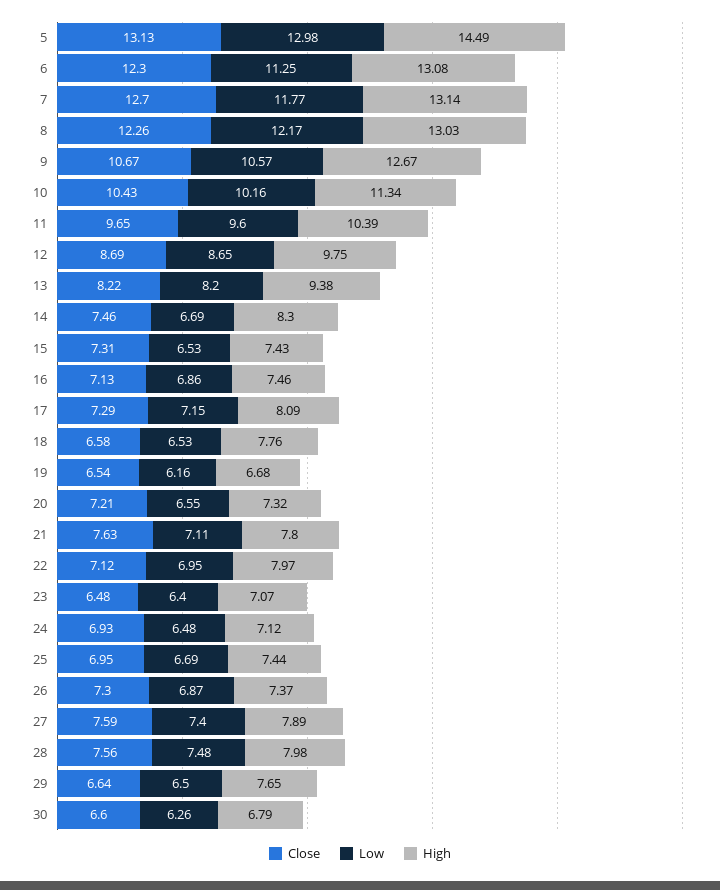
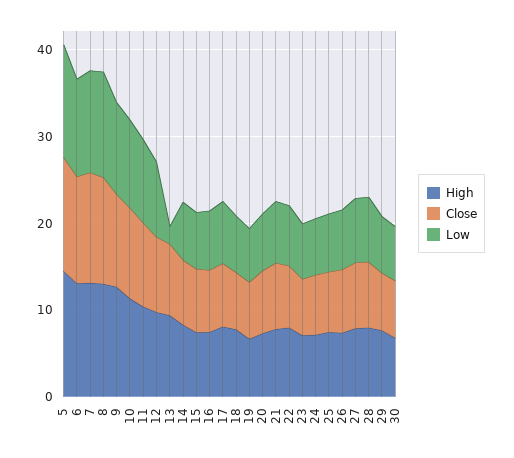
  {
    "Close": {
      "5": 13.13,
      "6": 12.3,
      "7": 12.7,
      "8": 12.26,
      "9": 10.67,
      "10": 10.43,
      "11": 9.65,
      "12": 8.69,
      "13": 8.22,
      "14": 7.46,
      "15": 7.31,
      "16": 7.13,
      "17": 7.29,
      "18": 6.58,
      "19": 6.54,
      "20": 7.21,
      "21": 7.63,
      "22": 7.12,
      "23": 6.48,
      "24": 6.93,
      "25": 6.95,
      "26": 7.3,
      "27": 7.59,
      "28": 7.56,
      "29": 6.64,
      "30": 6.6
    },
    "Low": {
      "5": 12.98,
      "6": 11.25,
      "7": 11.77,
      "8": 12.17,
      "9": 10.57,
      "10": 10.16,
      "11": 9.6,
      "12": 8.65,
-     "13": 8.2,
+     "13": 2,
      "14": 6.69,
      "15": 6.53,
      "16": 6.86,
      "17": 7.15,
      "18": 6.53,
      "19": 6.16,
      "20": 6.55,
      "21": 7.11,
      "22": 6.95,
      "23": 6.4,
      "24": 6.48,
      "25": 6.69,
      "26": 6.87,
      "27": 7.4,
      "28": 7.48,
      "29": 6.5,
      "30": 6.26
    },
    "High": {
      "5": 14.49,
      "6": 13.08,
      "7": 13.14,
      "8": 13.03,
      "9": 12.67,
      "10": 11.34,
      "11": 10.39,
      "12": 9.75,
      "13": 9.38,
      "14": 8.3,
      "15": 7.43,
      "16": 7.46,
      "17": 8.09,
      "18": 7.76,
      "19": 6.68,
      "20": 7.32,
      "21": 7.8,
      "22": 7.97,
      "23": 7.07,
      "24": 7.12,
      "25": 7.44,
      "26": 7.37,
      "27": 7.89,
      "28": 7.98,
      "29": 7.65,
      "30": 6.79
    }
  }

